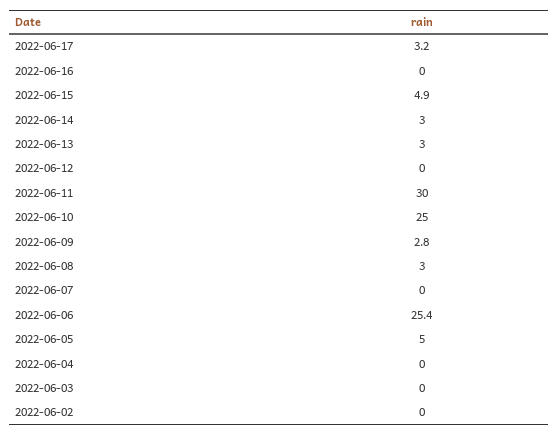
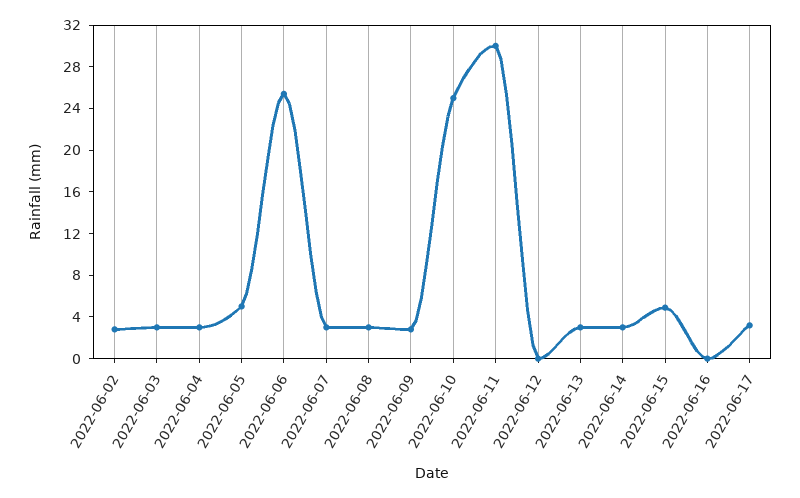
  {
    "2022-06-17": 3.2,
    "2022-06-16": 0,
    "2022-06-15": 4.9,
    "2022-06-14": 3,
    "2022-06-13": 3,
    "2022-06-12": 0,
    "2022-06-11": 30,
    "2022-06-10": 25,
    "2022-06-09": 2.8,
    "2022-06-08": 3,
-   "2022-06-07": 0,
+   "2022-06-07": 3,
    "2022-06-06": 25.4,
    "2022-06-05": 5,
-   "2022-06-04": 0,
+   "2022-06-04": 3,
-   "2022-06-03": 0,
+   "2022-06-03": 3,
-   "2022-06-02": 0
+   "2022-06-02": 3
  }

